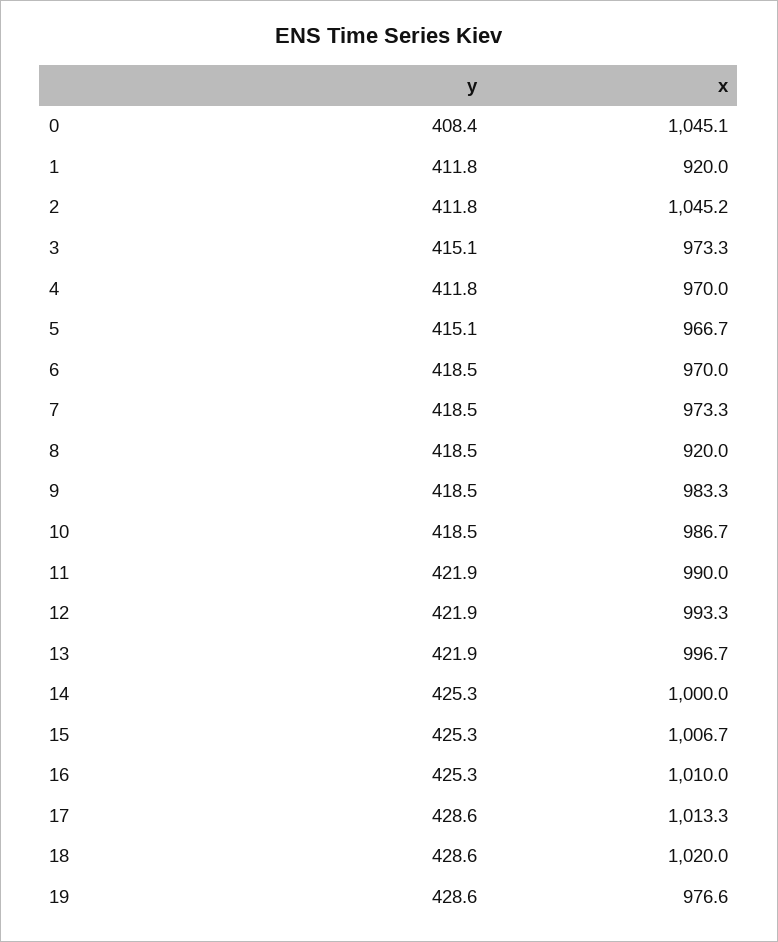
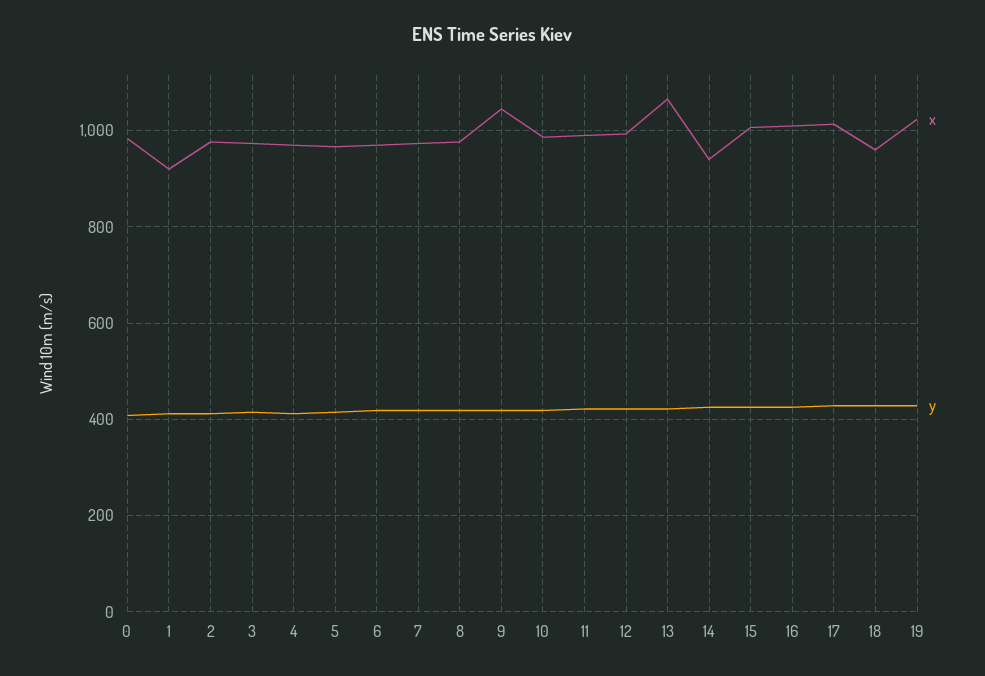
  {
    "y": {
      "0": 408.4,
      "1": 411.8,
      "2": 411.8,
      "3": 415.1,
      "4": 411.8,
      "5": 415.1,
      "6": 418.5,
      "7": 418.5,
      "8": 418.5,
      "9": 418.5,
      "10": 418.5,
      "11": 421.9,
      "12": 421.9,
      "13": 421.9,
      "14": 425.3,
      "15": 425.3,
      "16": 425.3,
      "17": 428.6,
      "18": 428.6,
      "19": 428.6
    },
    "x": {
-     "0": 1045.1,
+     "0": 980,
      "1": 920,
-     "2": 1045.2,
+     "2": 980,
      "3": 973.3,
      "4": 970,
      "5": 966.7,
      "6": 970,
      "7": 973.3,
-     "8": 920,
+     "8": 980,
-     "9": 983.3,
+     "9": 1040,
      "10": 986.7,
      "11": 990,
      "12": 993.3,
-     "13": 996.7,
+     "13": 1060,
-     "14": 1000,
+     "14": 940,
      "15": 1006.7,
      "16": 1010,
      "17": 1013.3,
-     "18": 1020,
+     "18": 960,
-     "19": 976.6
+     "19": 1020
    }
  }

